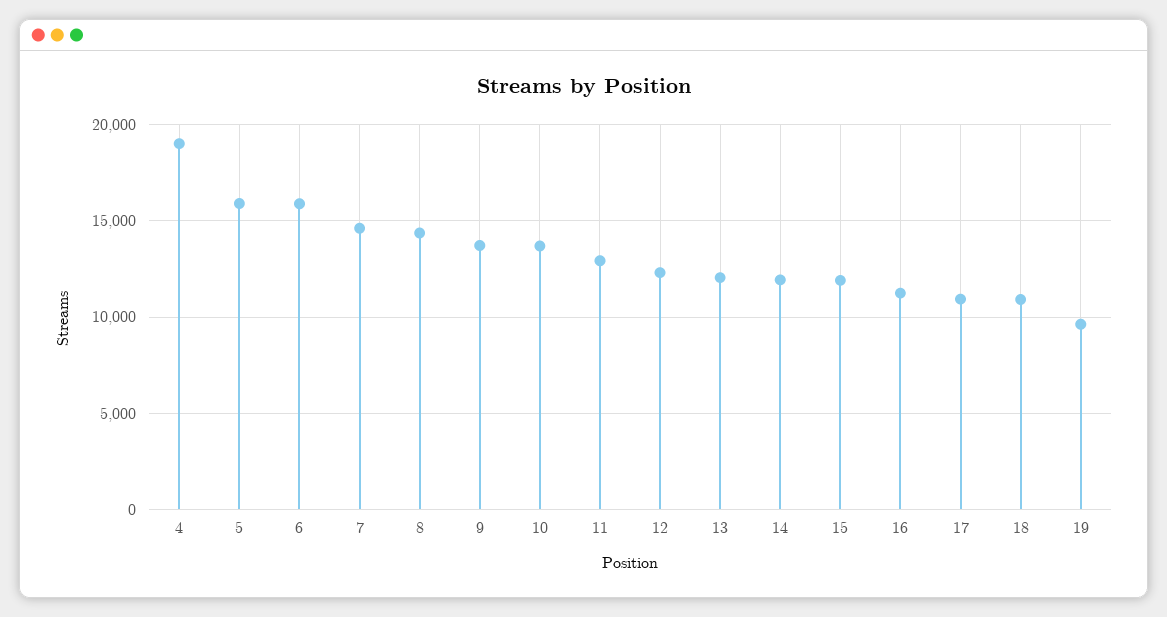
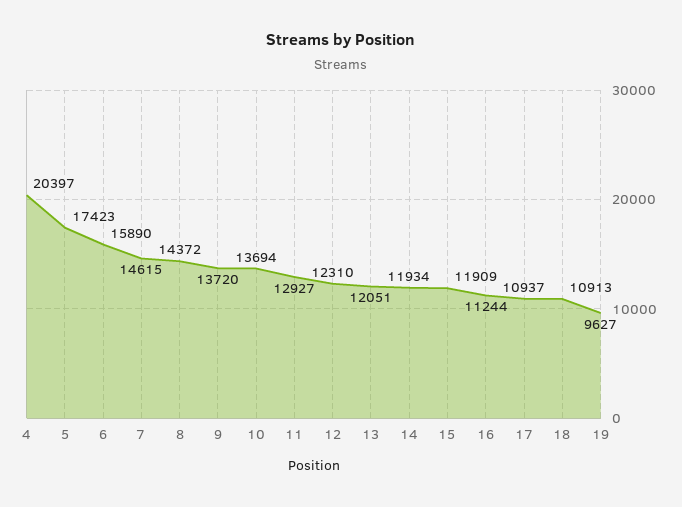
  {
-   "4": 19000,
+   "4": 20397,
-   "5": 16000,
+   "5": 17423,
    "6": 15890,
    "7": 14615,
    "8": 14372,
    "9": 13720,
    "10": 13694,
    "11": 12927,
    "12": 12310,
    "13": 12051,
    "14": 11934,
    "15": 11909,
    "16": 11244,
    "17": 10937,
    "18": 10913,
    "19": 9627
  }

